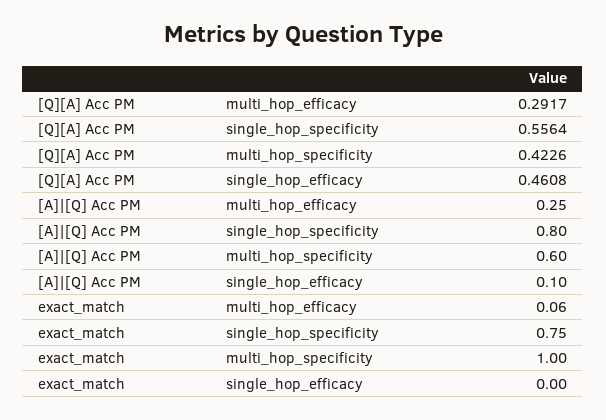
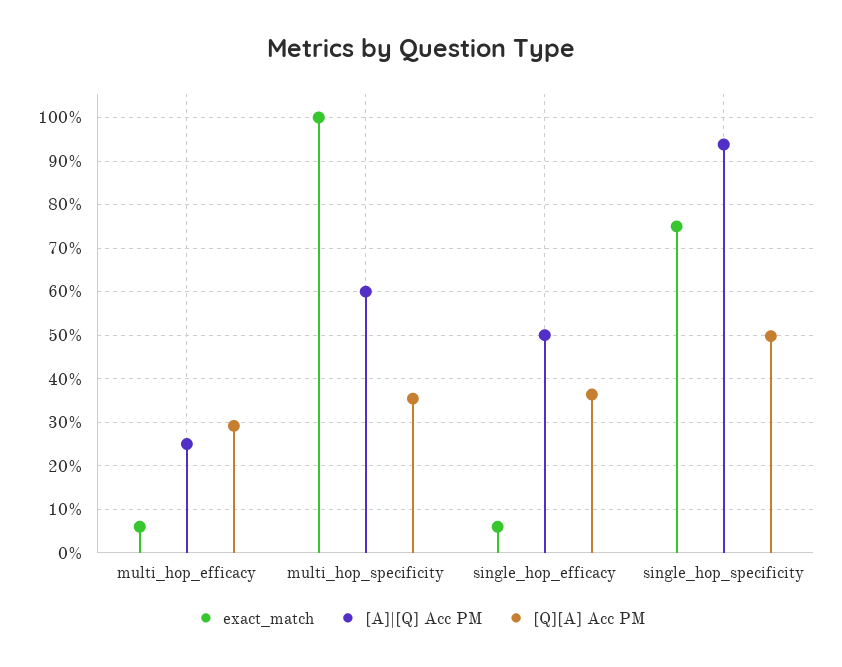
  {
    "[Q][A] Acc PM": {
      "multi_hop_efficacy": 0.2917,
-     "single_hop_specificity": 0.5564,
+     "single_hop_specificity": 0.5,
-     "multi_hop_specificity": 0.4226,
+     "multi_hop_specificity": 0.36,
-     "single_hop_efficacy": 0.4608
+     "single_hop_efficacy": 0.36
    },
    "[A]|[Q] Acc PM": {
      "multi_hop_efficacy": 0.25,
-     "single_hop_specificity": 0.8,
+     "single_hop_specificity": 0.94,
      "multi_hop_specificity": 0.6,
-     "single_hop_efficacy": 0.1
+     "single_hop_efficacy": 0.5
    },
    "exact_match": {
      "multi_hop_efficacy": 0.06,
      "single_hop_specificity": 0.75,
      "multi_hop_specificity": 1,
-     "single_hop_efficacy": 0
+     "single_hop_efficacy": 0.06
    }
  }

